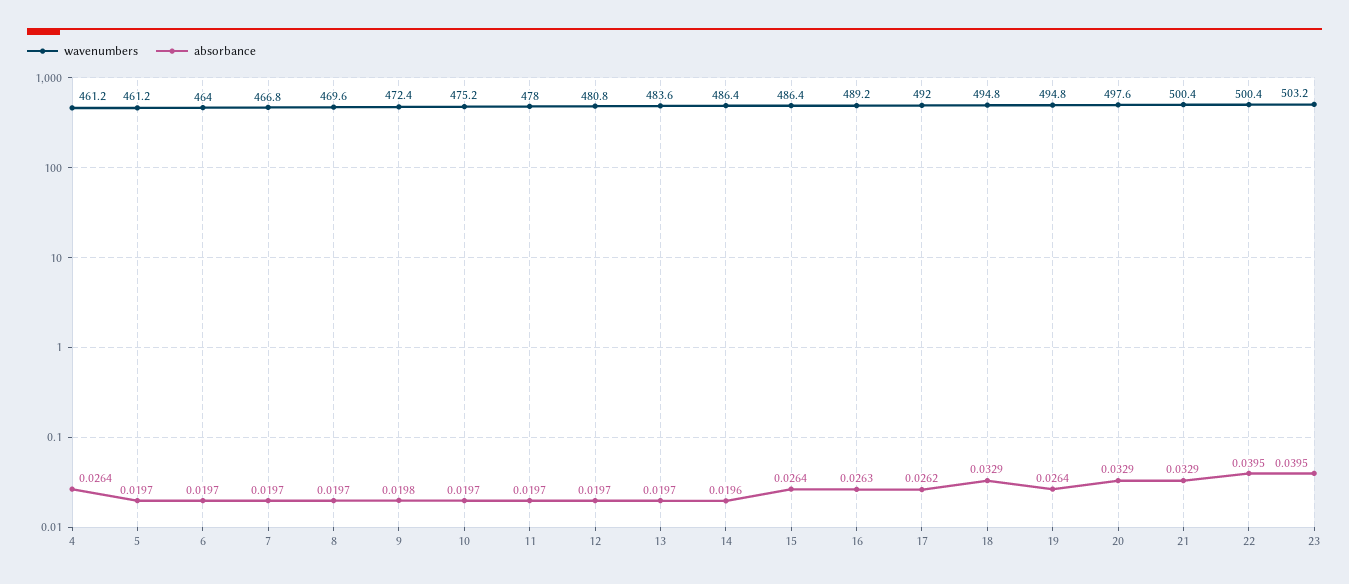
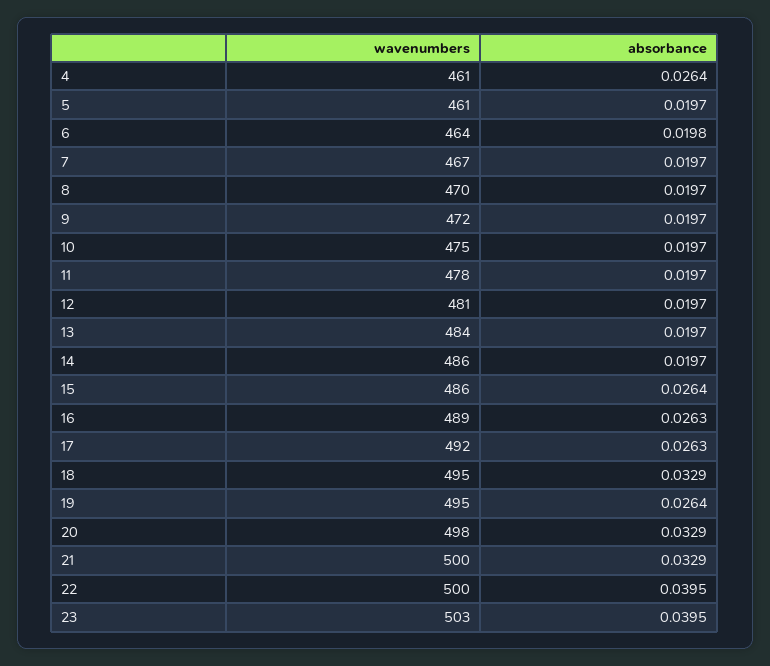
  {
    "wavenumbers": {
      "4": 461.2,
      "5": 461.2,
      "6": 464,
      "7": 466.8,
      "8": 469.6,
      "9": 472.4,
      "10": 475.2,
      "11": 478,
      "12": 480.8,
      "13": 483.6,
      "14": 486.4,
      "15": 486.4,
      "16": 489.2,
      "17": 492,
      "18": 494.8,
      "19": 494.8,
      "20": 497.6,
      "21": 500.4,
      "22": 500.4,
      "23": 503.2
    },
    "absorbance": {
      "4": 0.0264,
      "5": 0.0197,
-     "6": 0.0197,
+     "6": 0.0198,
      "7": 0.0197,
      "8": 0.0197,
-     "9": 0.0198,
+     "9": 0.0197,
      "10": 0.0197,
      "11": 0.0197,
      "12": 0.0197,
      "13": 0.0197,
-     "14": 0.0196,
+     "14": 0.0197,
      "15": 0.0264,
      "16": 0.0263,
-     "17": 0.0262,
+     "17": 0.0263,
      "18": 0.0329,
      "19": 0.0264,
      "20": 0.0329,
      "21": 0.0329,
      "22": 0.0395,
      "23": 0.0395
    }
  }

